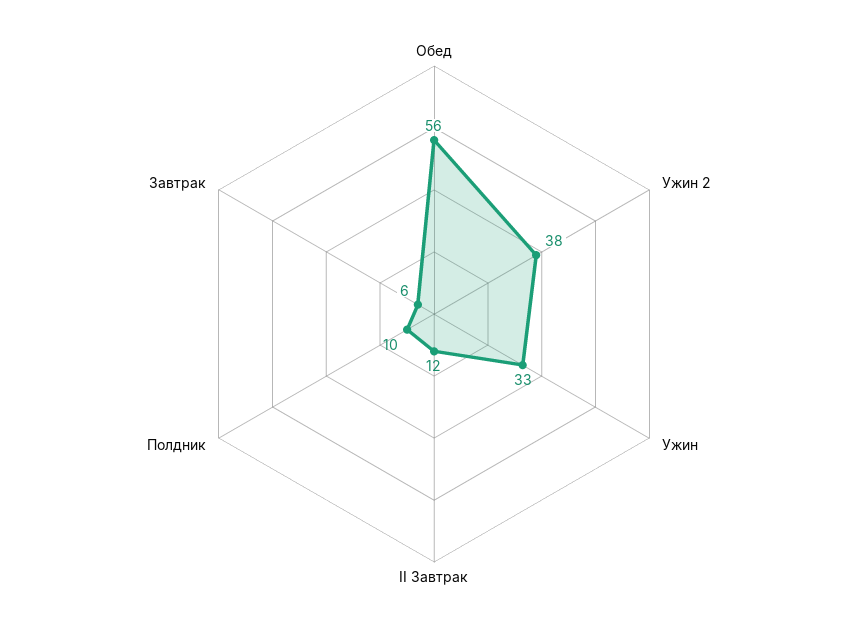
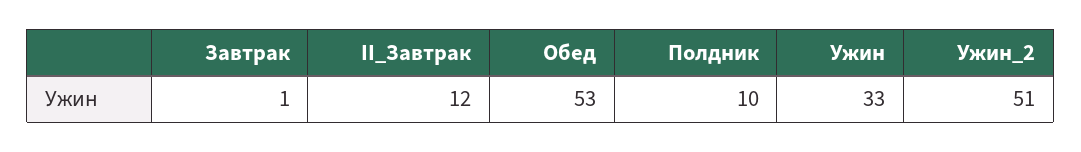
  {
-   "Обед": 56,
+   "Обед": 53,
-   "Ужин 2": 38,
+   "Ужин 2": 51,
    "Ужин": 33,
    "II Завтрак": 12,
    "Полдник": 10,
-   "Завтрак": 6
+   "Завтрак": 1
  }

